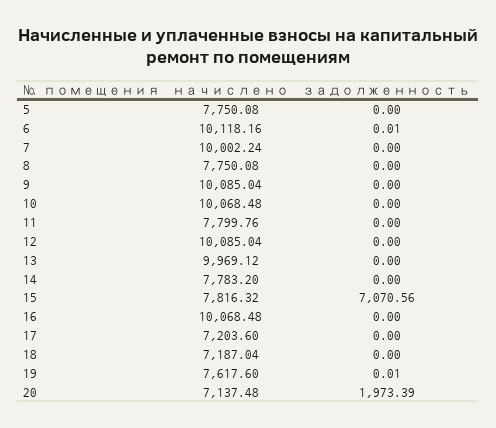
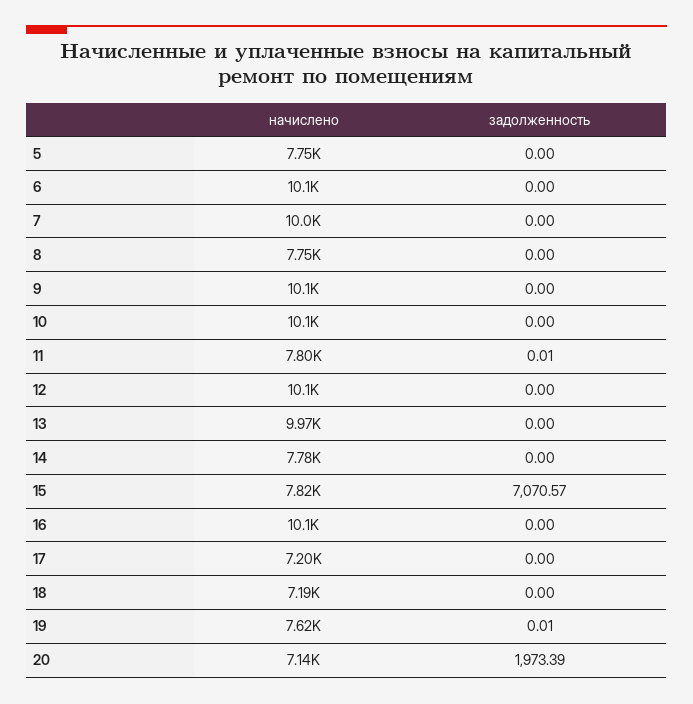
  {
    "начислено": {
      "5": 7750.08,
      "6": 10118.16,
      "7": 10002.24,
      "8": 7750.08,
      "9": 10085.04,
      "10": 10068.48,
      "11": 7799.76,
      "12": 10085.04,
      "13": 9969.12,
      "14": 7783.2,
      "15": 7816.32,
      "16": 10068.48,
      "17": 7203.6,
      "18": 7187.04,
      "19": 7617.6,
      "20": 7137.48
    },
    "задолженность": {
      "5": 0,
-     "6": 0.01,
+     "6": 0,
      "7": 0,
      "8": 0,
      "9": 0,
      "10": 0,
-     "11": 0,
+     "11": 0.01,
      "12": 0,
      "13": 0,
      "14": 0,
-     "15": 7070.56,
+     "15": 7070.57,
      "16": 0,
      "17": 0,
      "18": 0,
      "19": 0.01,
      "20": 1973.39
    }
  }

